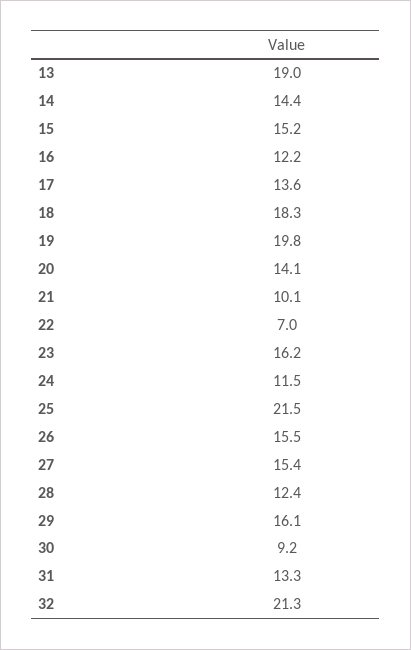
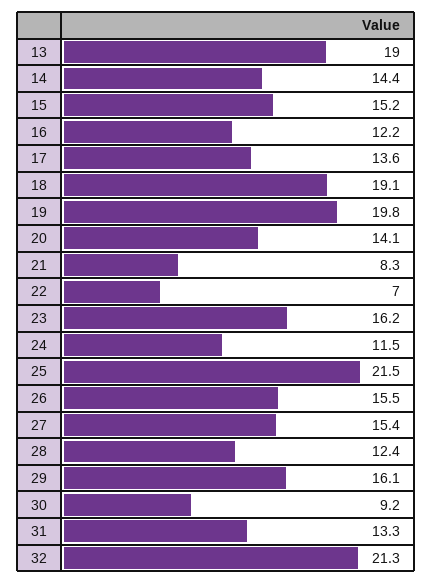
  {
    "13": 19,
    "14": 14.4,
    "15": 15.2,
    "16": 12.2,
    "17": 13.6,
-   "18": 18.3,
+   "18": 19.1,
    "19": 19.8,
    "20": 14.1,
-   "21": 10.1,
+   "21": 8.3,
    "22": 7,
    "23": 16.2,
    "24": 11.5,
    "25": 21.5,
    "26": 15.5,
    "27": 15.4,
    "28": 12.4,
    "29": 16.1,
    "30": 9.2,
    "31": 13.3,
    "32": 21.3
  }

